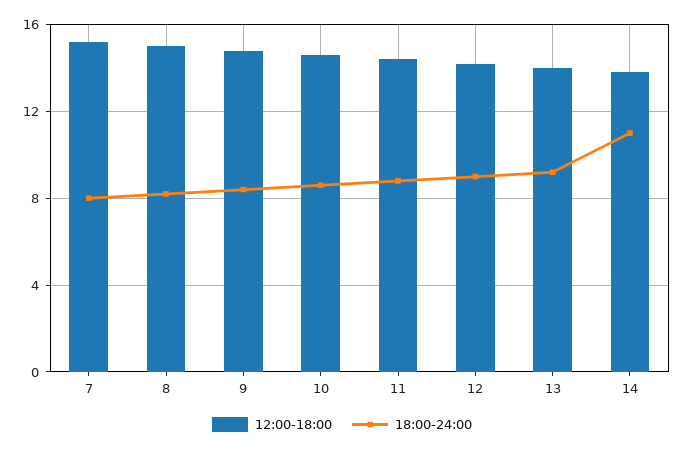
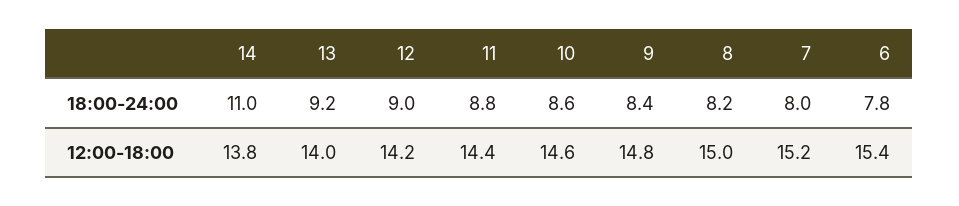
  {
    "12:00-18:00": {
      "7": 15.2,
      "8": 15,
      "9": 14.8,
      "10": 14.6,
      "11": 14.4,
      "12": 14.2,
      "13": 14,
-     "14": 13.8
+     "14": 13.8,
+     "6": 15.4
    },
    "18:00-24:00": {
      "7": 8,
      "8": 8.2,
      "9": 8.4,
      "10": 8.6,
      "11": 8.8,
      "12": 9,
      "13": 9.2,
-     "14": 11
+     "14": 11,
+     "6": 7.8
    }
  }

